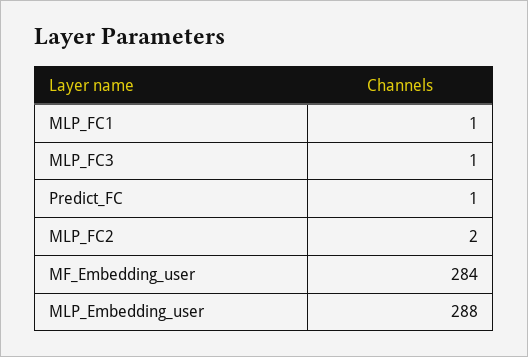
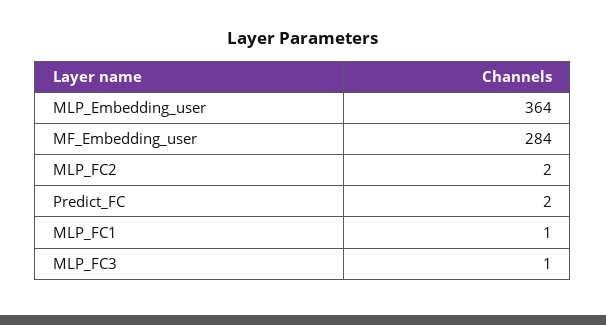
  {
    "MLP_FC1": 1,
    "MLP_FC3": 1,
-   "Predict_FC": 1,
+   "Predict_FC": 2,
    "MLP_FC2": 2,
    "MF_Embedding_user": 284,
-   "MLP_Embedding_user": 288
+   "MLP_Embedding_user": 364
  }

